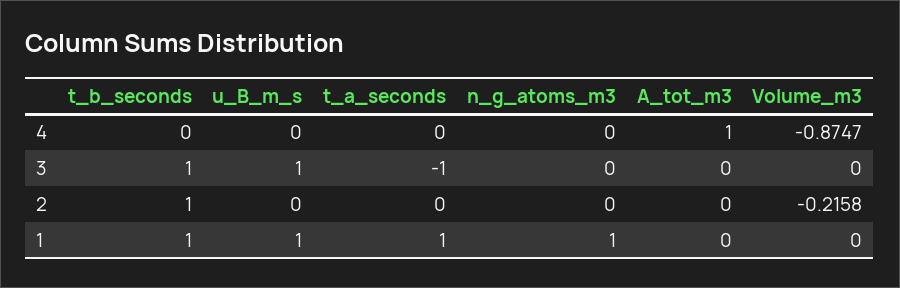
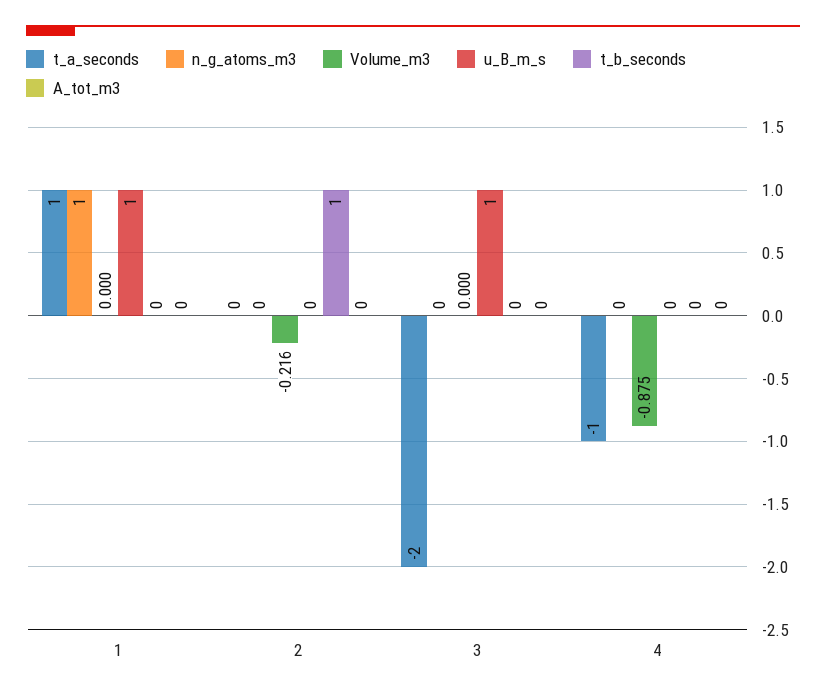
  {
    "t_b_seconds": {
      "4": 0,
-     "3": 1,
+     "3": 0,
      "2": 1,
-     "1": 1
+     "1": 0
    },
    "u_B_m_s": {
      "4": 0,
      "3": 1,
      "2": 0,
      "1": 1
    },
    "t_a_seconds": {
-     "4": 0,
+     "4": -1,
-     "3": -1,
+     "3": -2,
      "2": 0,
      "1": 1
    },
    "n_g_atoms_m3": {
      "4": 0,
      "3": 0,
      "2": 0,
      "1": 1
    },
    "A_tot_m3": {
-     "4": 1,
+     "4": 0,
      "3": 0,
      "2": 0,
      "1": 0
    },
    "Volume_m3": {
      "4": -0.8747,
      "3": 0,
      "2": -0.2158,
      "1": 0
    }
  }

